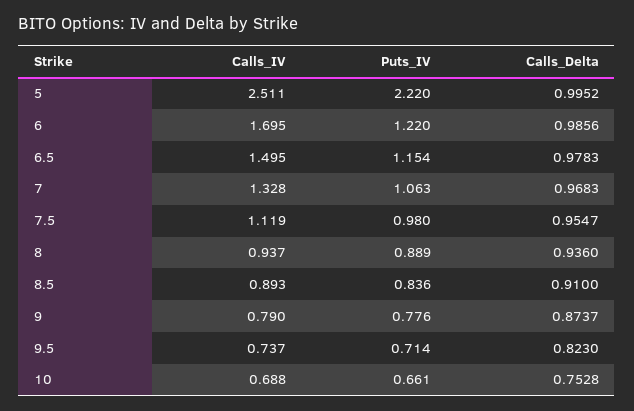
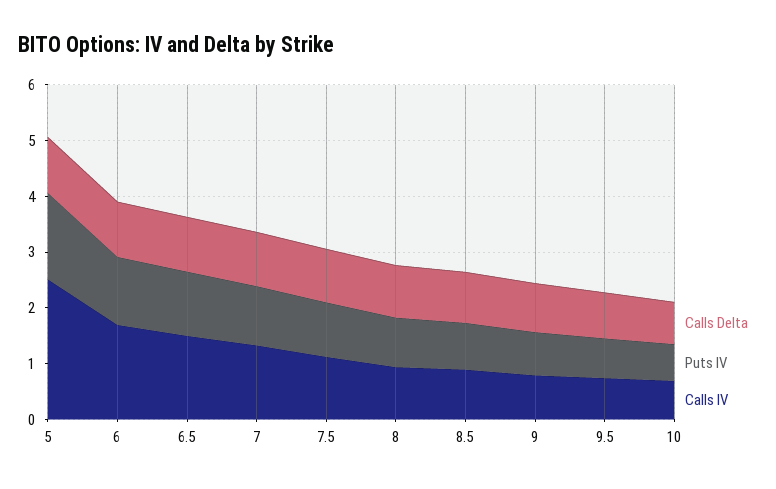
  {
    "Calls_IV": {
      "5": 2.511,
      "6": 1.695,
      "6.5": 1.495,
      "7": 1.328,
      "7.5": 1.119,
      "8": 0.937,
      "8.5": 0.893,
      "9": 0.79,
      "9.5": 0.737,
      "10": 0.688
    },
    "Puts_IV": {
-     "5": 2.22,
+     "5": 1.6,
      "6": 1.22,
      "6.5": 1.154,
      "7": 1.063,
      "7.5": 0.98,
      "8": 0.889,
      "8.5": 0.836,
      "9": 0.776,
      "9.5": 0.714,
      "10": 0.661
    },
    "Calls_Delta": {
      "5": 0.9952,
      "6": 0.9856,
      "6.5": 0.9783,
      "7": 0.9683,
      "7.5": 0.9547,
      "8": 0.936,
      "8.5": 0.91,
      "9": 0.8737,
      "9.5": 0.823,
      "10": 0.7528
    }
  }

